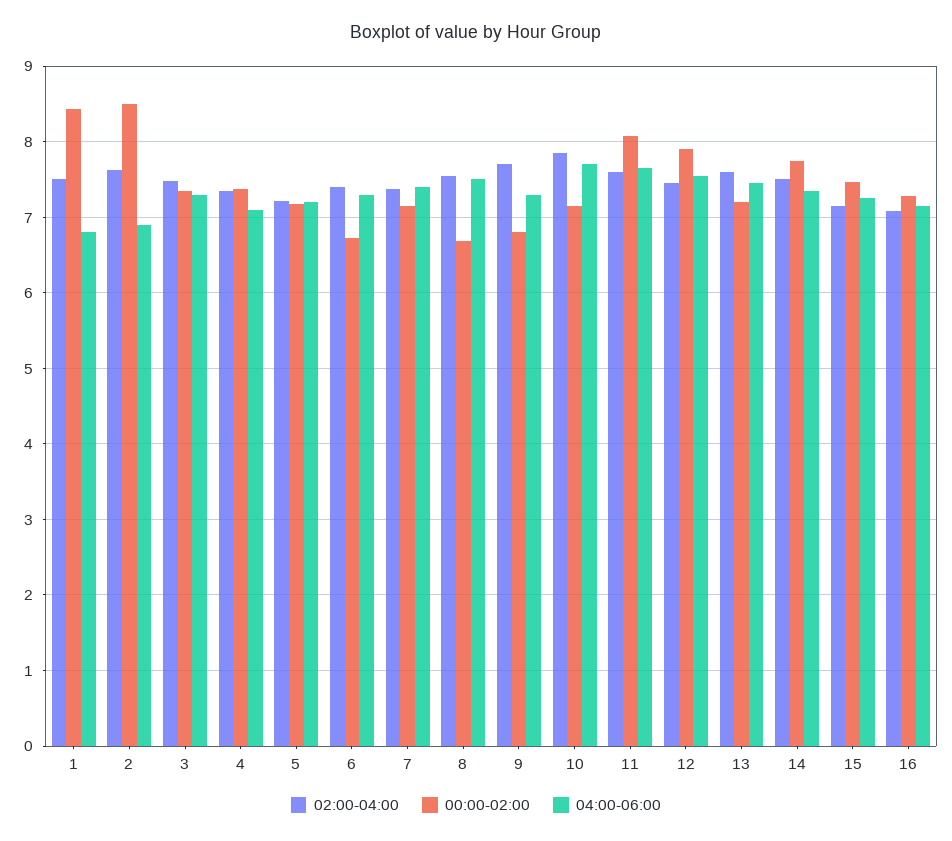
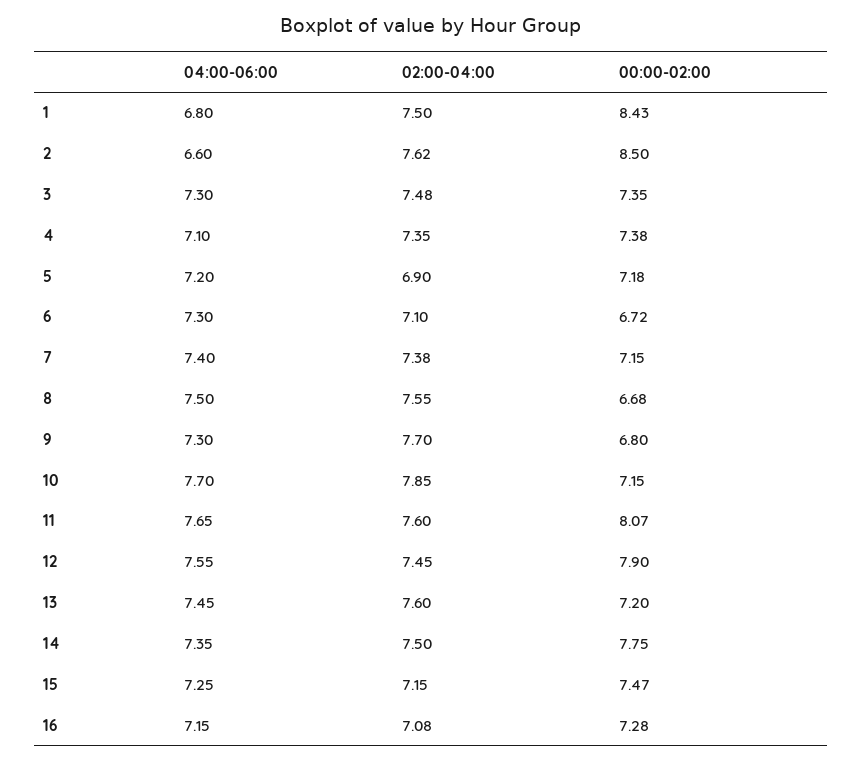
  {
    "02:00-04:00": {
      "1": 7.5,
      "2": 7.62,
      "3": 7.48,
      "4": 7.35,
-     "5": 7.2,
+     "5": 6.9,
-     "6": 7.4,
+     "6": 7.1,
      "7": 7.38,
      "8": 7.55,
      "9": 7.7,
      "10": 7.85,
      "11": 7.6,
      "12": 7.45,
      "13": 7.6,
      "14": 7.5,
      "15": 7.15,
      "16": 7.08
    },
    "00:00-02:00": {
      "1": 8.43,
      "2": 8.5,
      "3": 7.35,
      "4": 7.38,
      "5": 7.18,
      "6": 6.72,
      "7": 7.15,
      "8": 6.68,
      "9": 6.8,
      "10": 7.15,
      "11": 8.07,
      "12": 7.9,
      "13": 7.2,
      "14": 7.75,
      "15": 7.47,
      "16": 7.28
    },
    "04:00-06:00": {
      "1": 6.8,
-     "2": 6.9,
+     "2": 6.6,
      "3": 7.3,
      "4": 7.1,
      "5": 7.2,
      "6": 7.3,
      "7": 7.4,
      "8": 7.5,
      "9": 7.3,
      "10": 7.7,
      "11": 7.65,
      "12": 7.55,
      "13": 7.45,
      "14": 7.35,
      "15": 7.25,
      "16": 7.15
    }
  }

